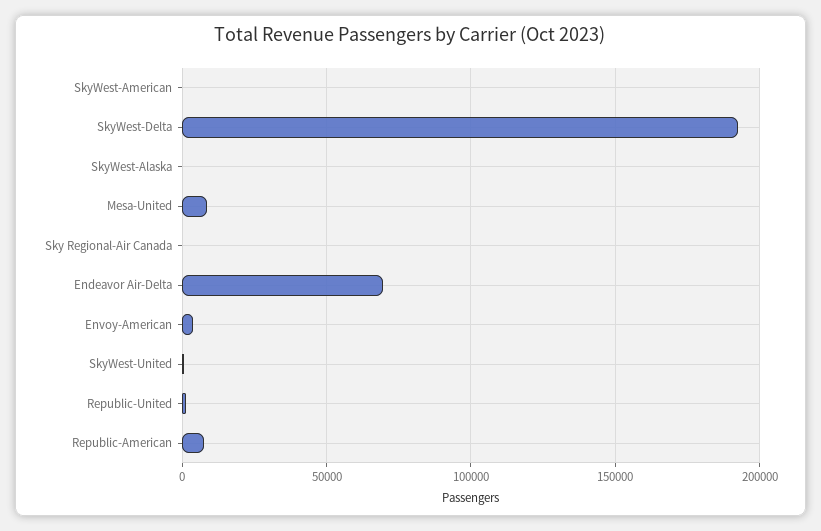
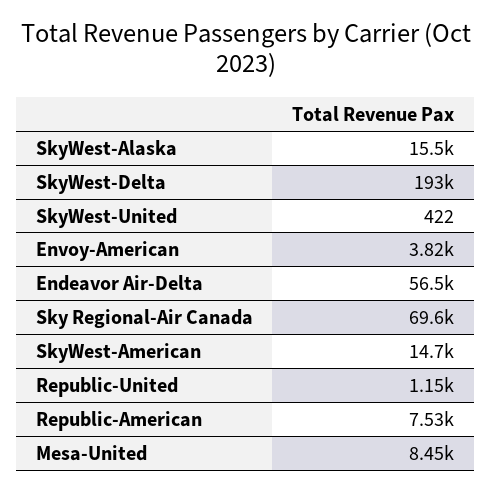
  {
-   "SkyWest-American": 0,
+   "SkyWest-American": 14700,
    "SkyWest-Delta": 193000,
-   "SkyWest-Alaska": 0,
+   "SkyWest-Alaska": 15500,
    "Mesa-United": 8450,
-   "Sky Regional-Air Canada": 0,
+   "Sky Regional-Air Canada": 69600,
-   "Endeavor Air-Delta": 70000,
+   "Endeavor Air-Delta": 56500,
    "Envoy-American": 3820,
    "SkyWest-United": 422,
    "Republic-United": 1150,
    "Republic-American": 7530
  }

